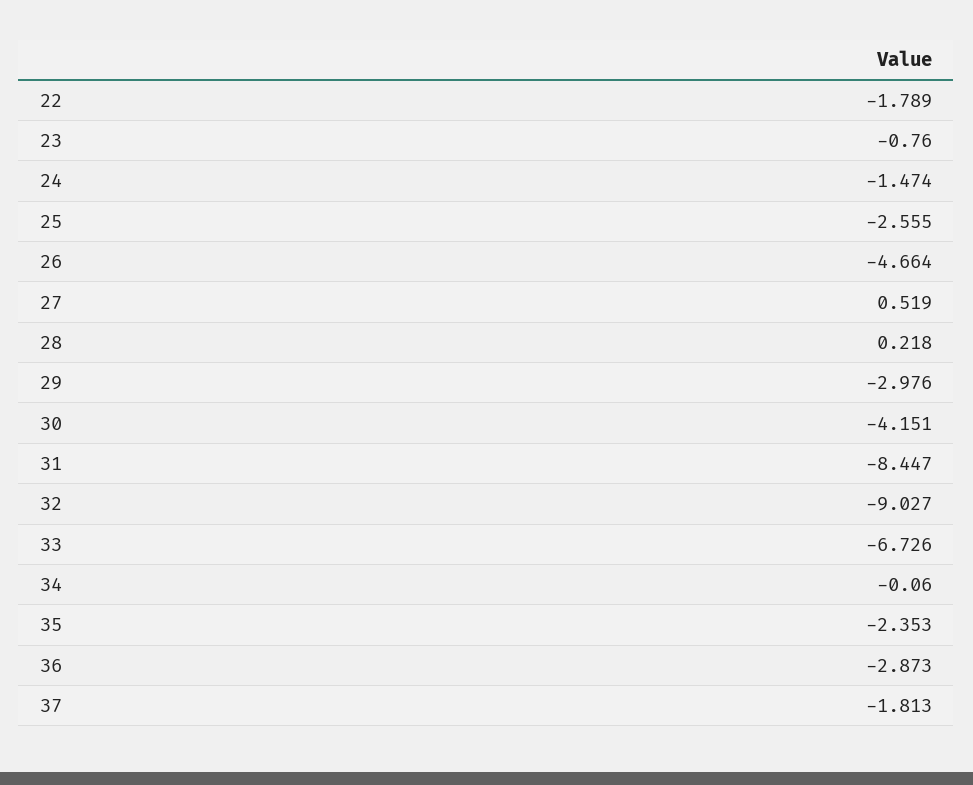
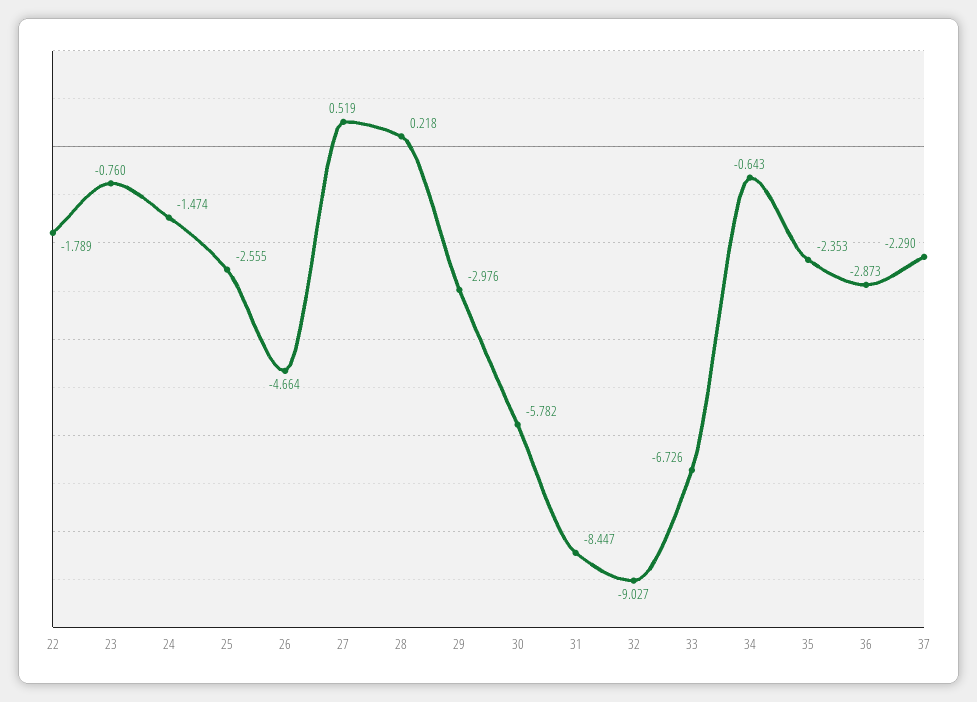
  {
    "22": -1.789,
    "23": -0.76,
    "24": -1.474,
    "25": -2.555,
    "26": -4.664,
    "27": 0.519,
    "28": 0.218,
    "29": -2.976,
-   "30": -4.151,
+   "30": -5.782,
    "31": -8.447,
    "32": -9.027,
    "33": -6.726,
-   "34": -0.06,
+   "34": -0.643,
    "35": -2.353,
    "36": -2.873,
-   "37": -1.813
+   "37": -2.29
  }

